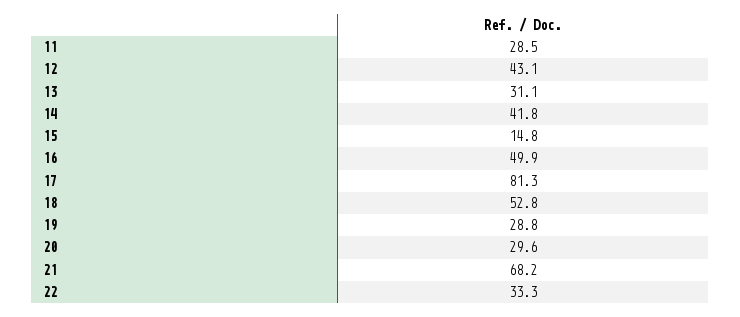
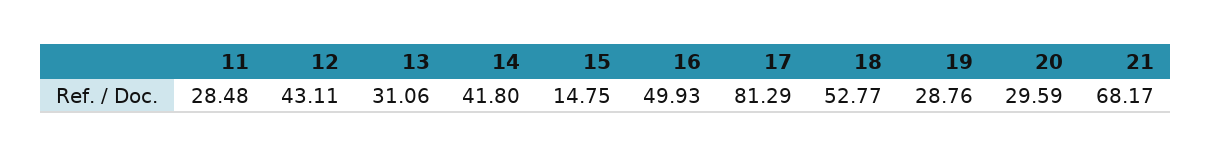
  {
    "11": 28.48,
    "12": 43.11,
    "13": 31.06,
    "14": 41.8,
    "15": 14.75,
    "16": 49.93,
    "17": 81.29,
    "18": 52.77,
    "19": 28.76,
    "20": 29.59,
-   "21": 68.17,
+   "21": 68.17
-   "22": 33.3
  }

